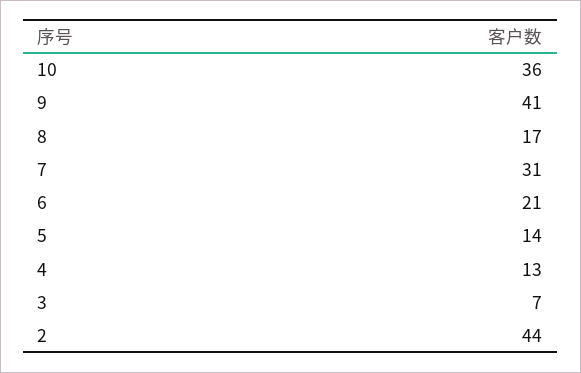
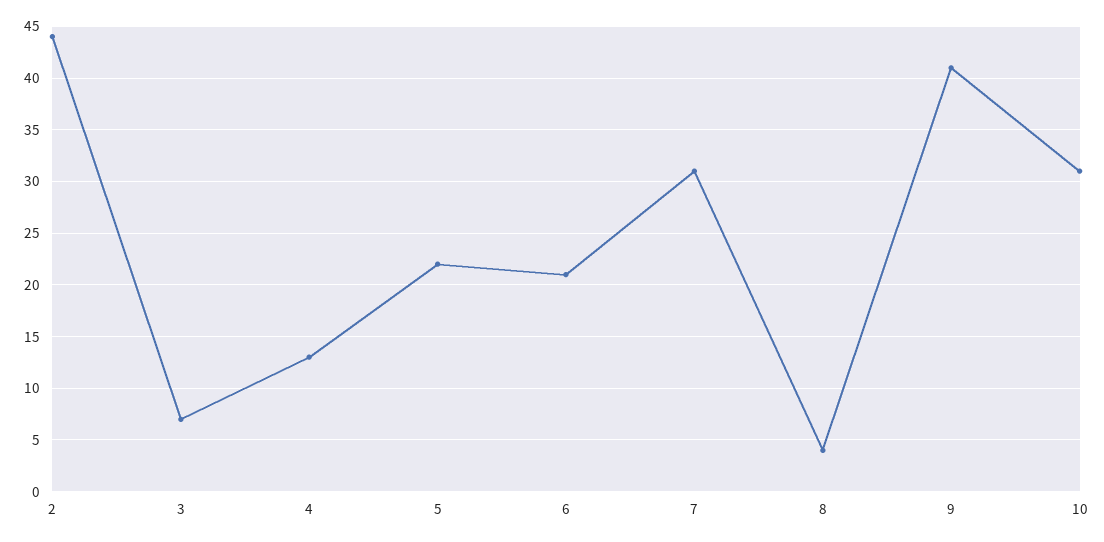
  {
-   "10": 36,
+   "10": 31,
    "9": 41,
-   "8": 17,
+   "8": 4,
    "7": 31,
    "6": 21,
-   "5": 14,
+   "5": 22,
    "4": 13,
    "3": 7,
    "2": 44
  }

